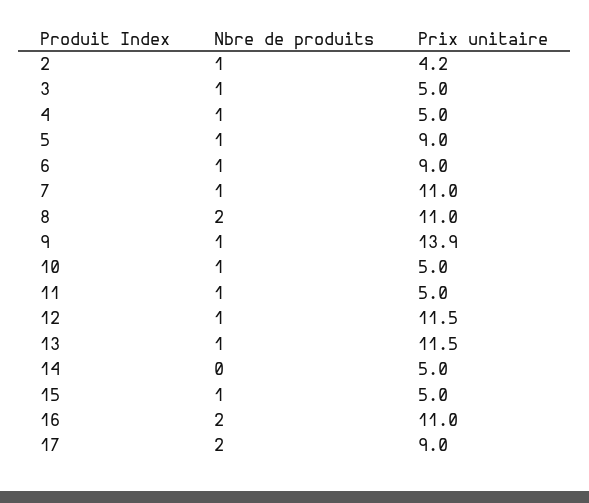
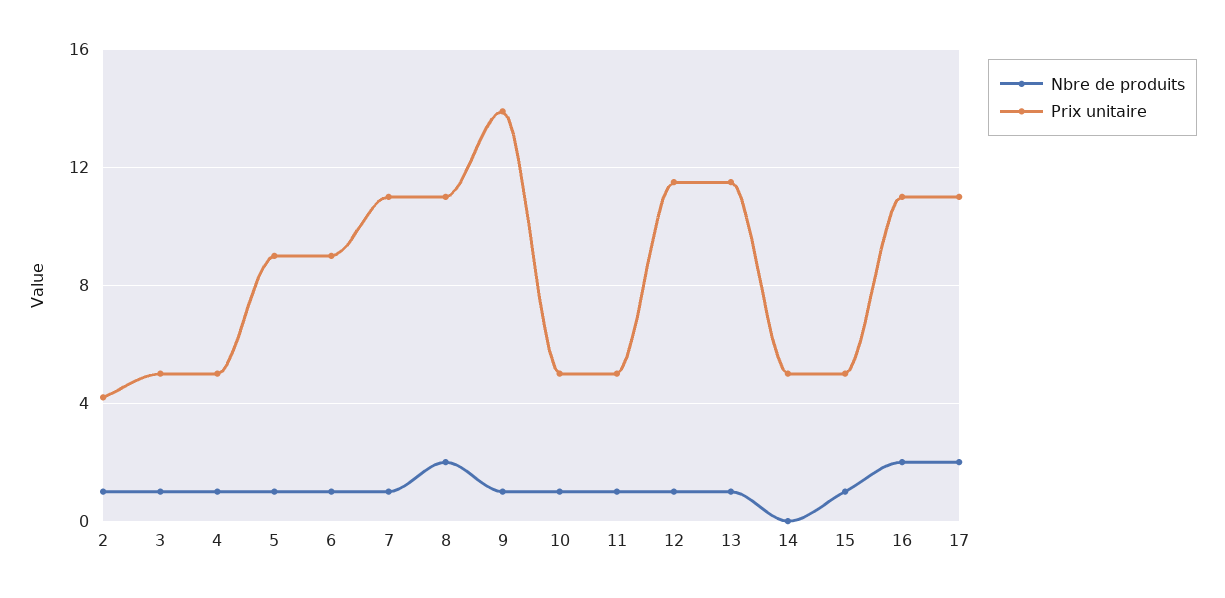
  {
    "Nbre de produits": {
      "2": 1,
      "3": 1,
      "4": 1,
      "5": 1,
      "6": 1,
      "7": 1,
      "8": 2,
      "9": 1,
      "10": 1,
      "11": 1,
      "12": 1,
      "13": 1,
      "14": 0,
      "15": 1,
      "16": 2,
      "17": 2
    },
    "Prix unitaire": {
      "2": 4.2,
      "3": 5,
      "4": 5,
      "5": 9,
      "6": 9,
      "7": 11,
      "8": 11,
      "9": 13.9,
      "10": 5,
      "11": 5,
      "12": 11.5,
      "13": 11.5,
      "14": 5,
      "15": 5,
      "16": 11,
-     "17": 9
+     "17": 11
    }
  }

